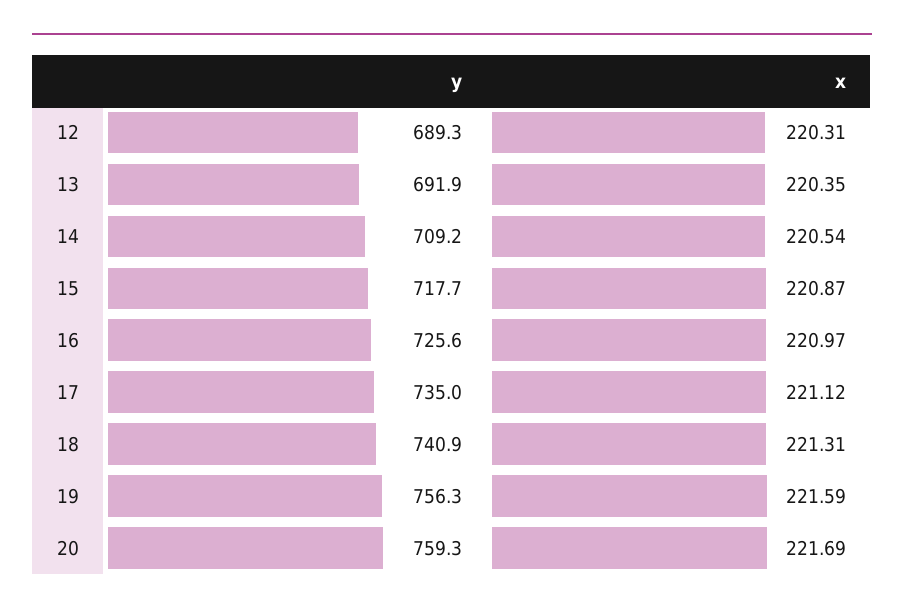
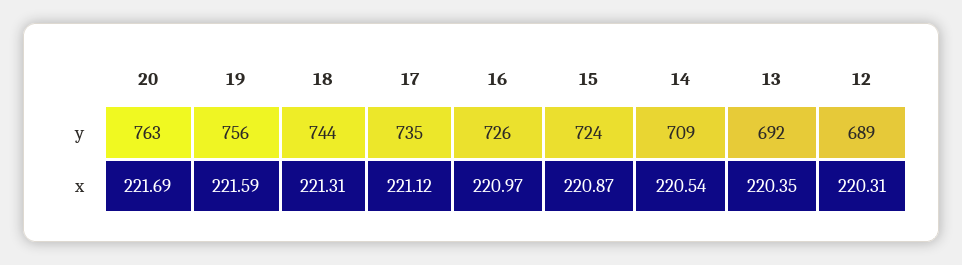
  {
    "y": {
      "12": 689.3,
      "13": 691.9,
      "14": 709.2,
-     "15": 717.7,
+     "15": 724,
      "16": 725.6,
      "17": 735,
-     "18": 740.9,
+     "18": 744,
      "19": 756.3,
-     "20": 759.3
+     "20": 763
    },
    "x": {
      "12": 220.31,
      "13": 220.35,
      "14": 220.54,
      "15": 220.87,
      "16": 220.97,
      "17": 221.12,
      "18": 221.31,
      "19": 221.59,
      "20": 221.69
    }
  }

